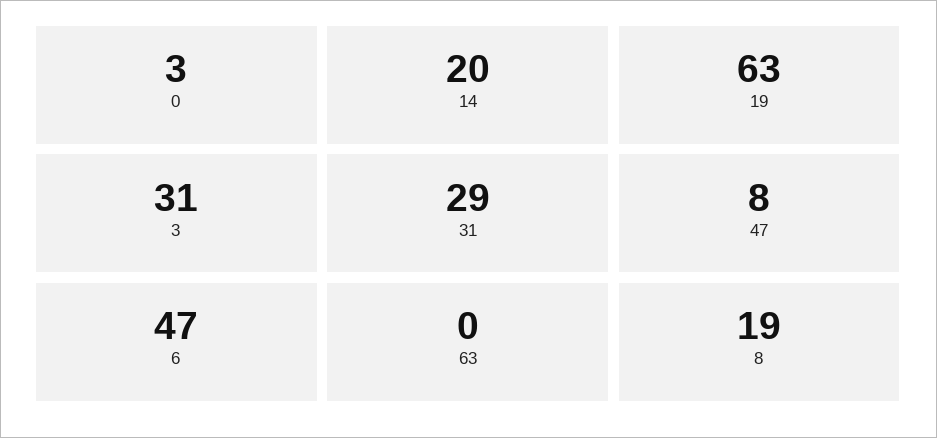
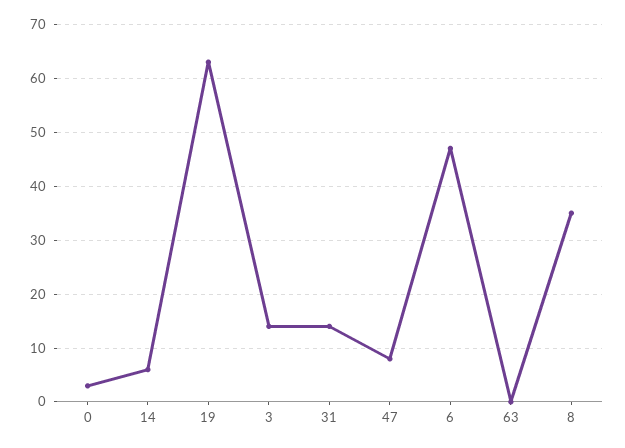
  {
    "0": 3,
-   "14": 20,
+   "14": 5,
    "19": 63,
-   "3": 31,
+   "3": 15,
-   "31": 29,
+   "31": 15,
    "47": 8,
    "6": 47,
    "63": 0,
-   "8": 19
+   "8": 35
  }

